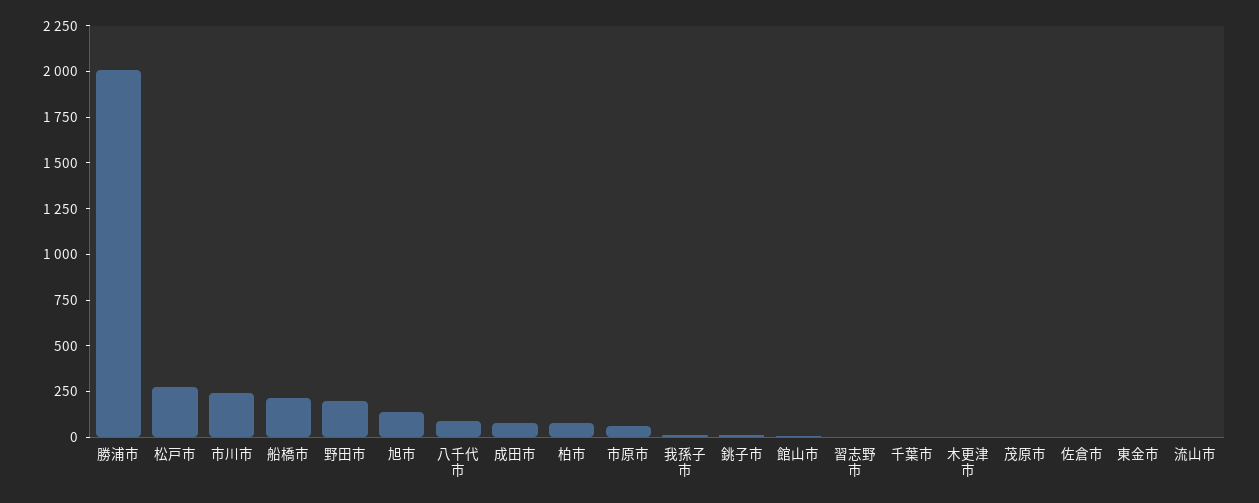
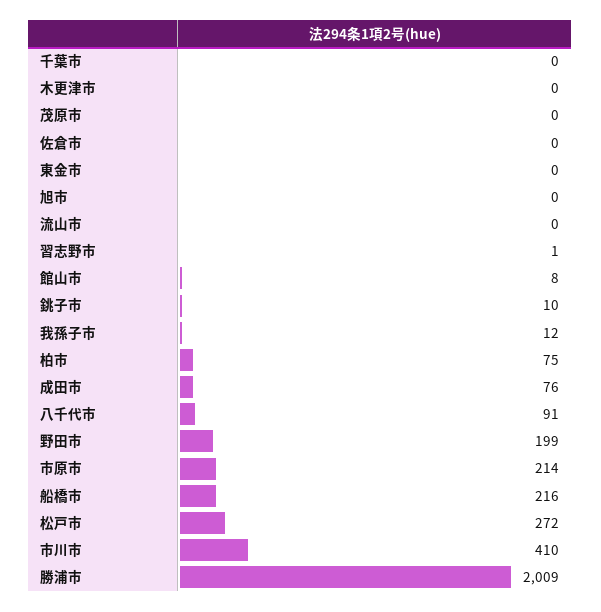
  {
    "勝浦市": 2009,
    "松戸市": 272,
-   "市川市": 250,
+   "市川市": 410,
    "船橋市": 216,
    "野田市": 199,
-   "旭市": 150,
+   "旭市": 0,
    "八千代市": 91,
    "成田市": 76,
    "柏市": 75,
-   "市原市": 50,
+   "市原市": 214,
    "我孫子市": 12,
    "銚子市": 10,
    "館山市": 8,
    "習志野市": 1,
    "千葉市": 0,
    "木更津市": 0,
    "茂原市": 0,
    "佐倉市": 0,
    "東金市": 0,
    "流山市": 0
  }

